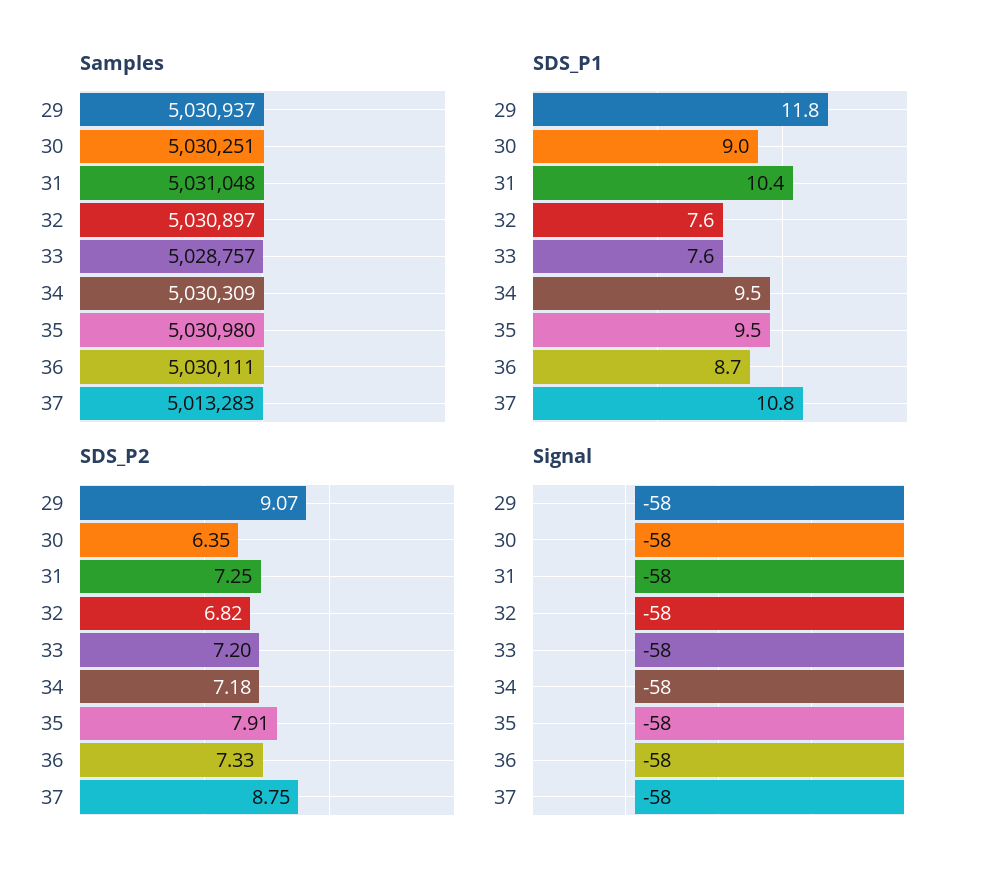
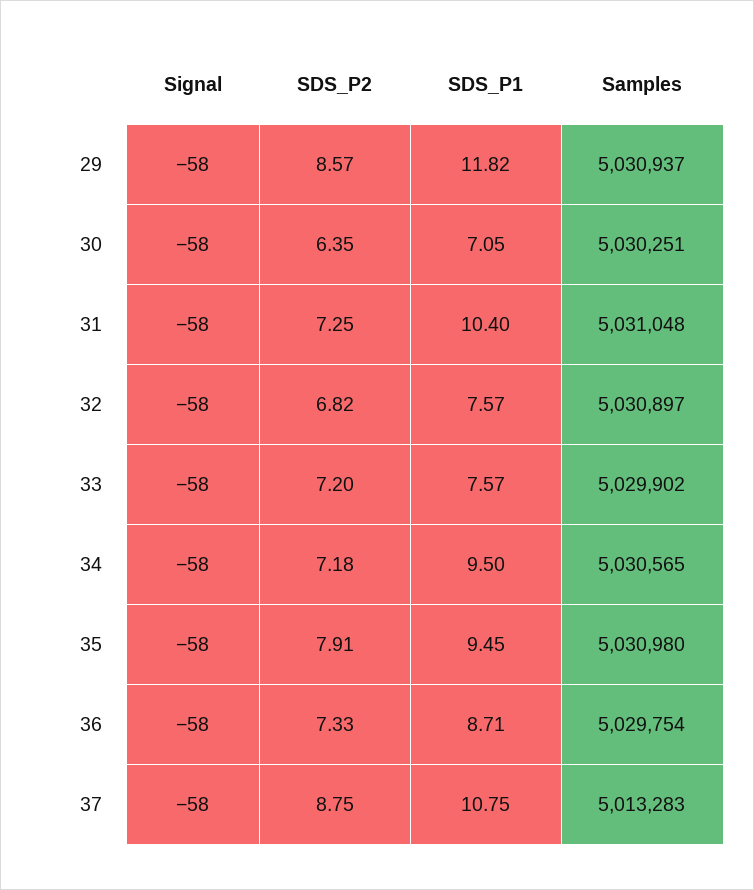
  {
    "Samples": {
      "29": 5030937,
      "30": 5030251,
      "31": 5031048,
      "32": 5030897,
-     "33": 5028757,
+     "33": 5029902,
-     "34": 5030309,
+     "34": 5030565,
      "35": 5030980,
-     "36": 5030111,
+     "36": 5029754,
      "37": 5013283
    },
    "SDS_P1": {
      "29": 11.82,
-     "30": 9,
+     "30": 7.05,
      "31": 10.4,
      "32": 7.57,
      "33": 7.57,
      "34": 9.5,
      "35": 9.45,
      "36": 8.71,
      "37": 10.75
    },
    "SDS_P2": {
-     "29": 9.07,
+     "29": 8.57,
      "30": 6.35,
      "31": 7.25,
      "32": 6.82,
      "33": 7.2,
      "34": 7.18,
      "35": 7.91,
      "36": 7.33,
      "37": 8.75
    },
    "Signal": {
      "29": -58,
      "30": -58,
      "31": -58,
      "32": -58,
      "33": -58,
      "34": -58,
      "35": -58,
      "36": -58,
      "37": -58
    }
  }

